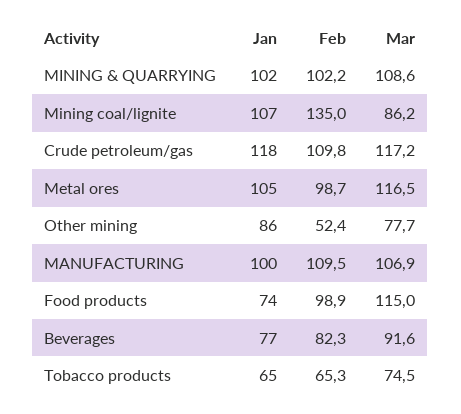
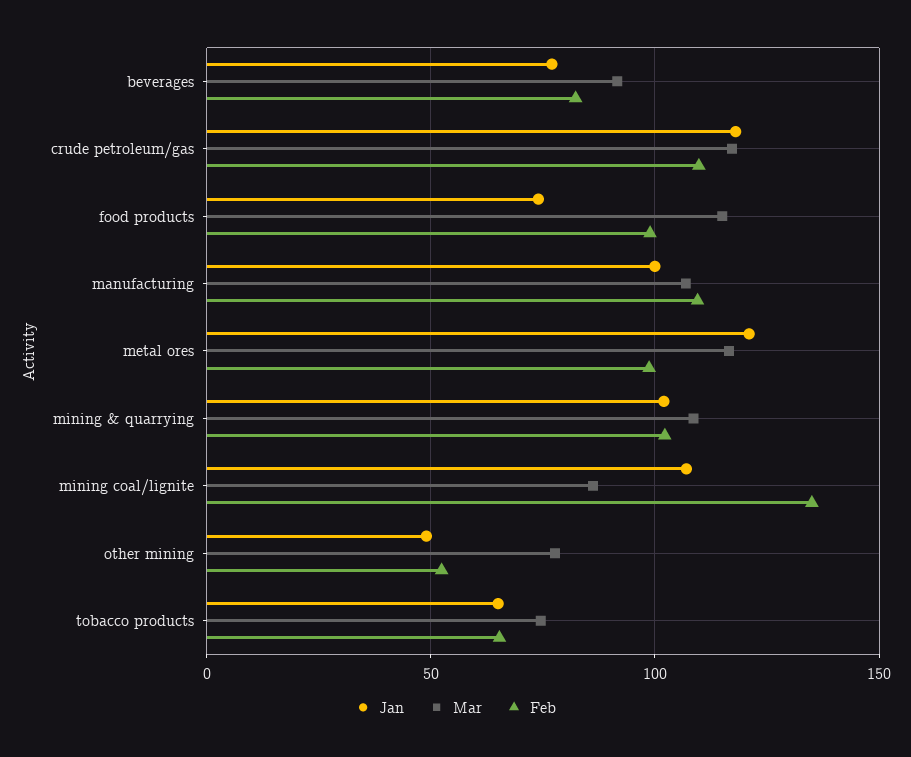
  {
    "Jan": {
      "MINING & QUARRYING": 102,
      "Mining coal/lignite": 107,
      "Crude petroleum/gas": 118,
-     "Metal ores": 105,
+     "Metal ores": 120,
-     "Other mining": 86,
+     "Other mining": 50,
      "MANUFACTURING": 100,
      "Food products": 74,
      "Beverages": 77,
      "Tobacco products": 65
    },
    "Feb": {
      "MINING & QUARRYING": 102.2,
      "Mining coal/lignite": 135,
      "Crude petroleum/gas": 109.8,
      "Metal ores": 98.7,
      "Other mining": 52.4,
      "MANUFACTURING": 109.5,
      "Food products": 98.9,
      "Beverages": 82.3,
      "Tobacco products": 65.3
    },
    "Mar": {
      "MINING & QUARRYING": 108.6,
      "Mining coal/lignite": 86.2,
      "Crude petroleum/gas": 117.2,
      "Metal ores": 116.5,
      "Other mining": 77.7,
      "MANUFACTURING": 106.9,
      "Food products": 115,
      "Beverages": 91.6,
      "Tobacco products": 74.5
    }
  }

